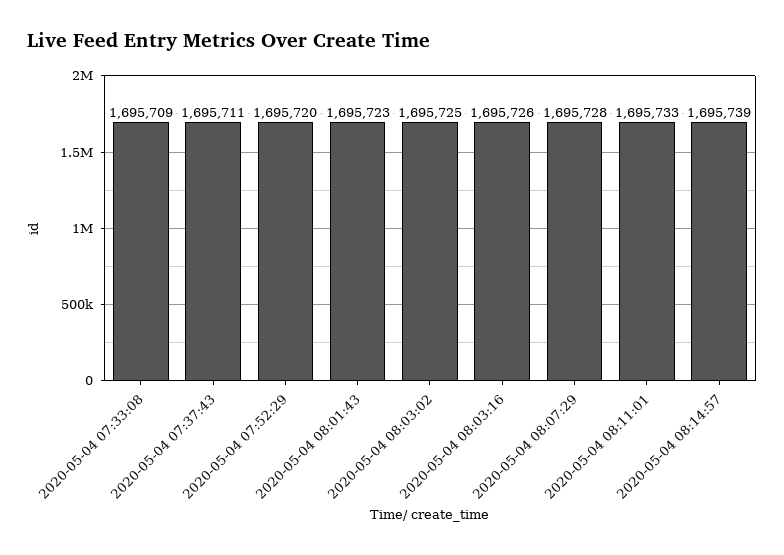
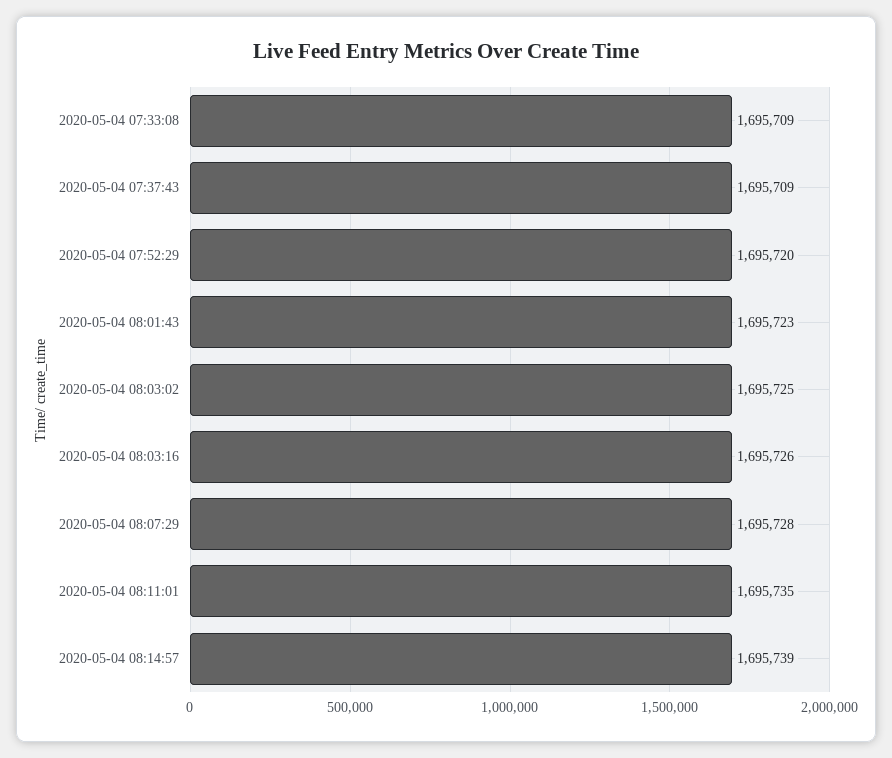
  {
    "2020-05-04 07:33:08": 1695709,
-   "2020-05-04 07:37:43": 1695711,
+   "2020-05-04 07:37:43": 1695709,
    "2020-05-04 07:52:29": 1695720,
    "2020-05-04 08:01:43": 1695723,
    "2020-05-04 08:03:02": 1695725,
    "2020-05-04 08:03:16": 1695726,
    "2020-05-04 08:07:29": 1695728,
-   "2020-05-04 08:11:01": 1695733,
+   "2020-05-04 08:11:01": 1695735,
    "2020-05-04 08:14:57": 1695739
  }

